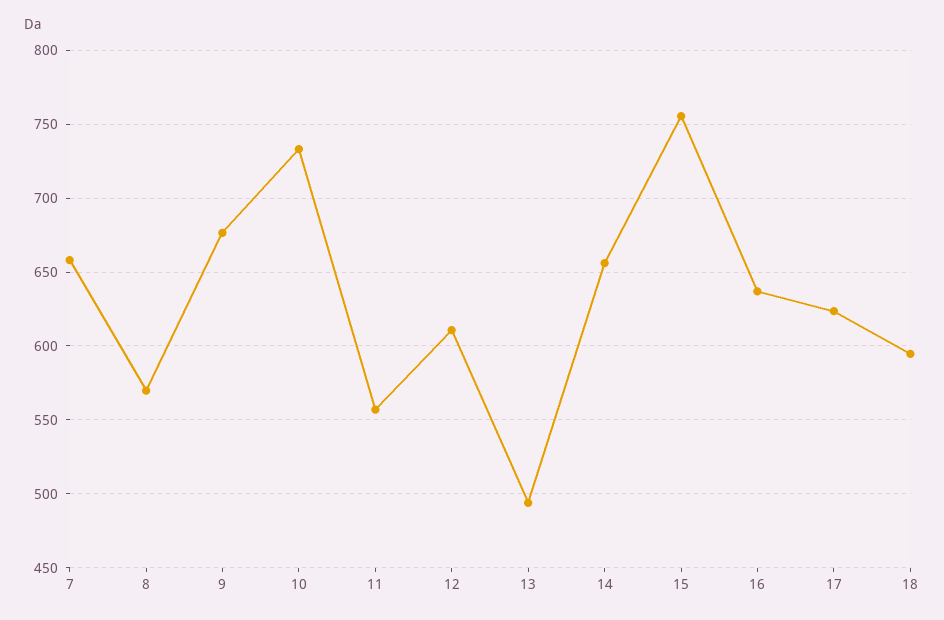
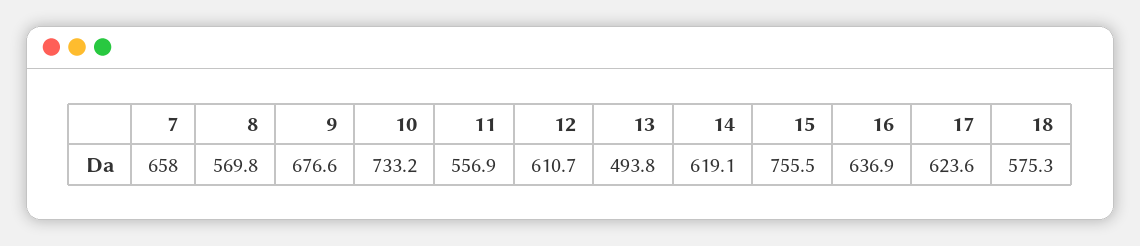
  {
    "7": 658,
    "8": 569.8,
    "9": 676.6,
    "10": 733.2,
    "11": 556.9,
    "12": 610.7,
    "13": 493.8,
-   "14": 655,
+   "14": 619.1,
    "15": 755.5,
    "16": 636.9,
    "17": 623.6,
-   "18": 595
+   "18": 575.3
  }

